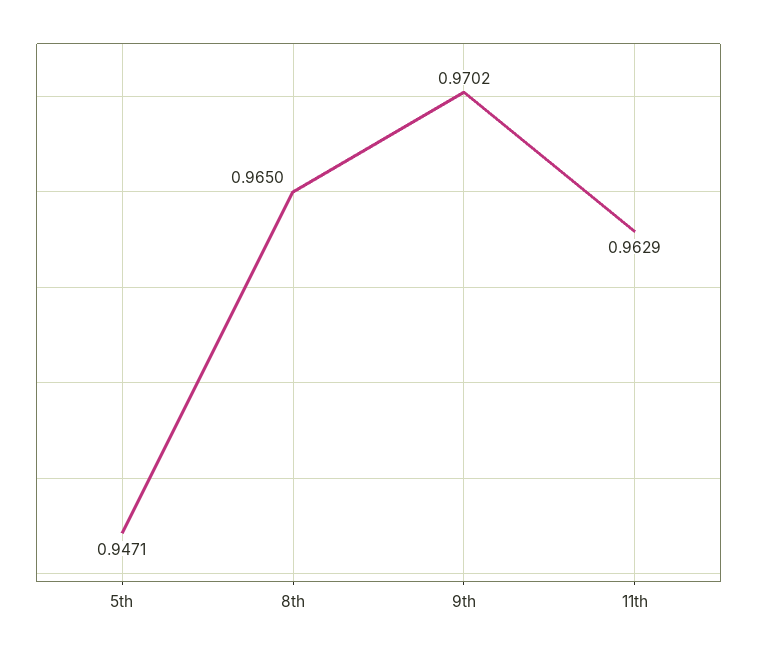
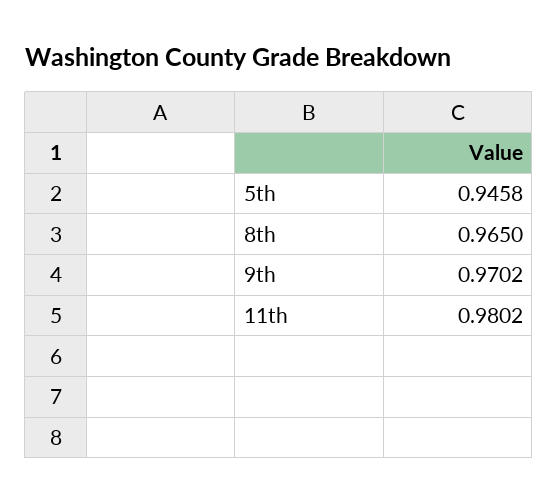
  {
-   "5th": 0.9471,
+   "5th": 0.9458,
    "8th": 0.965,
    "9th": 0.9702,
-   "11th": 0.9629
+   "11th": 0.9802
  }

